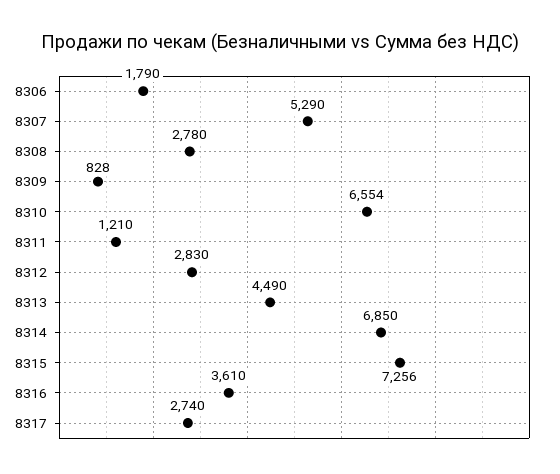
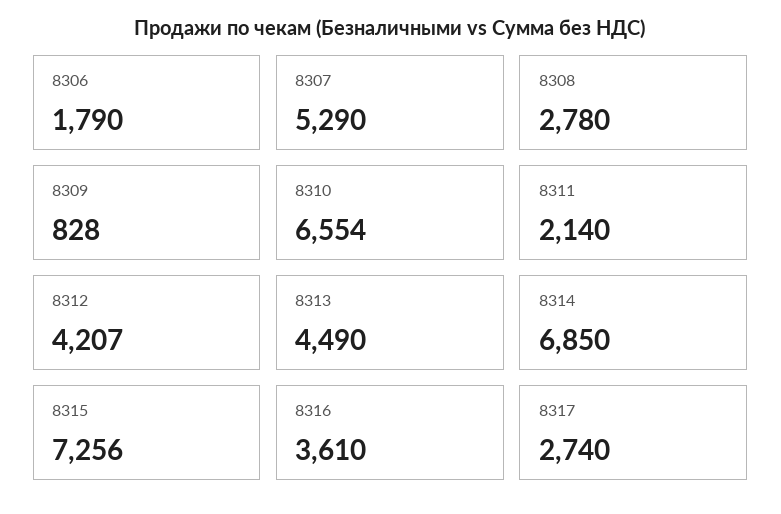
  {
    "8306": 1790,
    "8307": 5290,
    "8308": 2780,
    "8309": 828,
    "8310": 6554,
-   "8311": 1210,
+   "8311": 2140,
-   "8312": 2830,
+   "8312": 4207,
    "8313": 4490,
    "8314": 6850,
    "8315": 7256,
    "8316": 3610,
    "8317": 2740
  }

